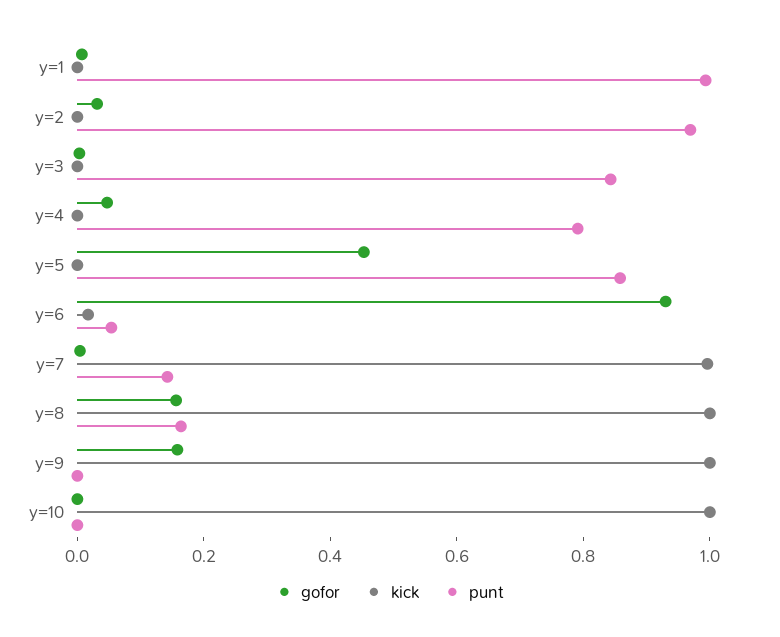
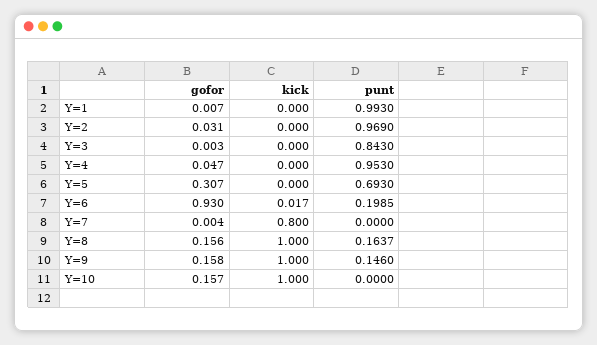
  {
    "gofor": {
      "y=1": 0.007,
      "y=2": 0.031,
      "y=3": 0.003,
      "y=4": 0.047,
-     "y=5": 0.45,
+     "y=5": 0.307,
      "y=6": 0.93,
      "y=7": 0.004,
      "y=8": 0.156,
      "y=9": 0.158,
-     "y=10": 0
+     "y=10": 0.157
    },
    "kick": {
      "y=1": 0,
      "y=2": 0,
      "y=3": 0,
      "y=4": 0,
      "y=5": 0,
      "y=6": 0.017,
-     "y=7": 1,
+     "y=7": 0.8,
      "y=8": 1,
      "y=9": 1,
      "y=10": 1
    },
    "punt": {
      "y=1": 0.993,
      "y=2": 0.969,
      "y=3": 0.843,
-     "y=4": 0.8,
+     "y=4": 0.953,
-     "y=5": 0.85,
+     "y=5": 0.693,
-     "y=6": 0.05,
+     "y=6": 0.1985,
-     "y=7": 0.15,
+     "y=7": 0,
      "y=8": 0.1637,
-     "y=9": 0,
+     "y=9": 0.146,
      "y=10": 0
    }
  }

